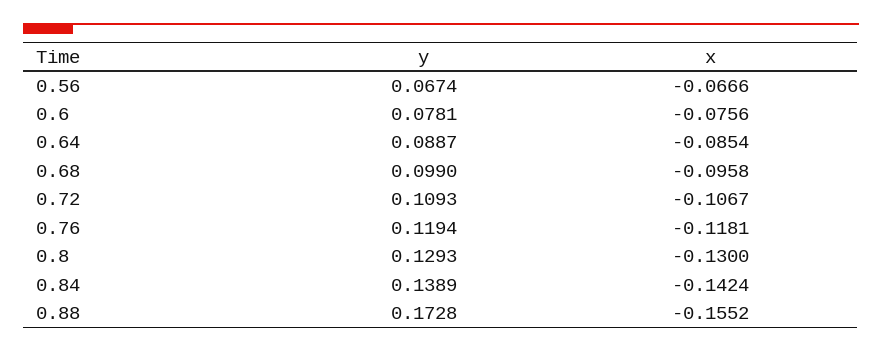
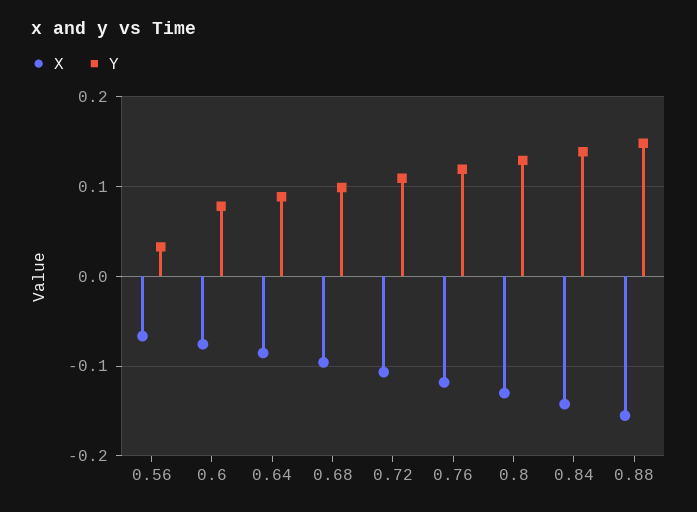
  {
    "y": {
-     "0.56": 0.0674,
+     "0.56": 0.03,
      "0.6": 0.0781,
      "0.64": 0.0887,
      "0.68": 0.099,
      "0.72": 0.1093,
      "0.76": 0.1194,
      "0.8": 0.1293,
      "0.84": 0.1389,
-     "0.88": 0.1728
+     "0.88": 0.15
    },
    "x": {
      "0.56": -0.0666,
      "0.6": -0.0756,
      "0.64": -0.0854,
      "0.68": -0.0958,
      "0.72": -0.1067,
      "0.76": -0.1181,
      "0.8": -0.13,
      "0.84": -0.1424,
      "0.88": -0.1552
    }
  }

